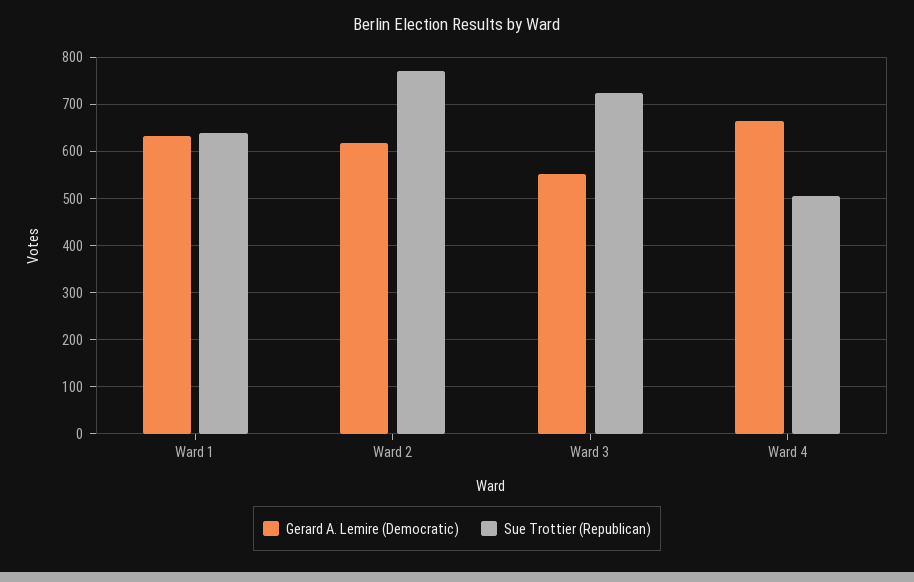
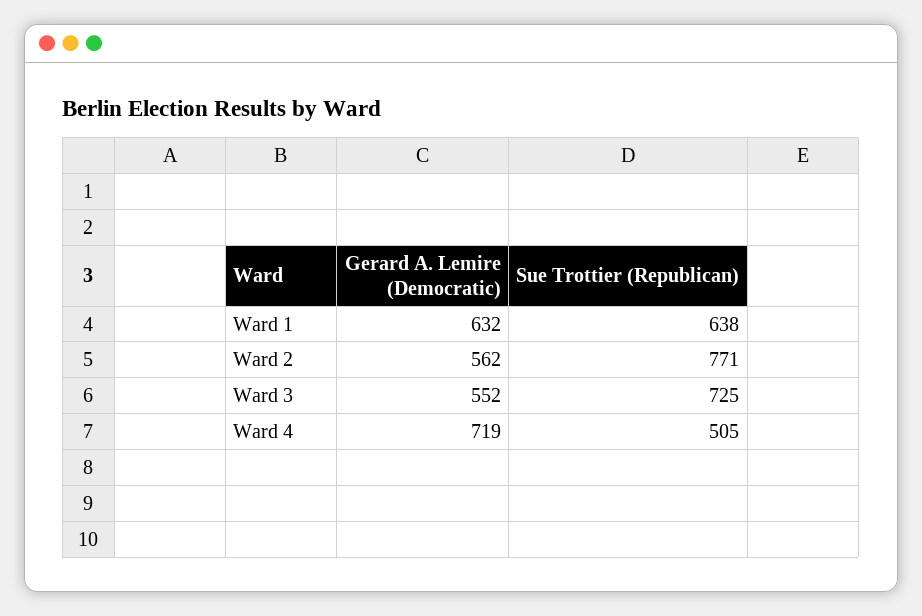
  {
    "Gerard A. Lemire (Democratic)": {
      "Ward 1": 632,
-     "Ward 2": 620,
+     "Ward 2": 562,
      "Ward 3": 552,
-     "Ward 4": 660
+     "Ward 4": 719
    },
    "Sue Trottier (Republican)": {
      "Ward 1": 638,
      "Ward 2": 771,
      "Ward 3": 725,
      "Ward 4": 505
    }
  }

